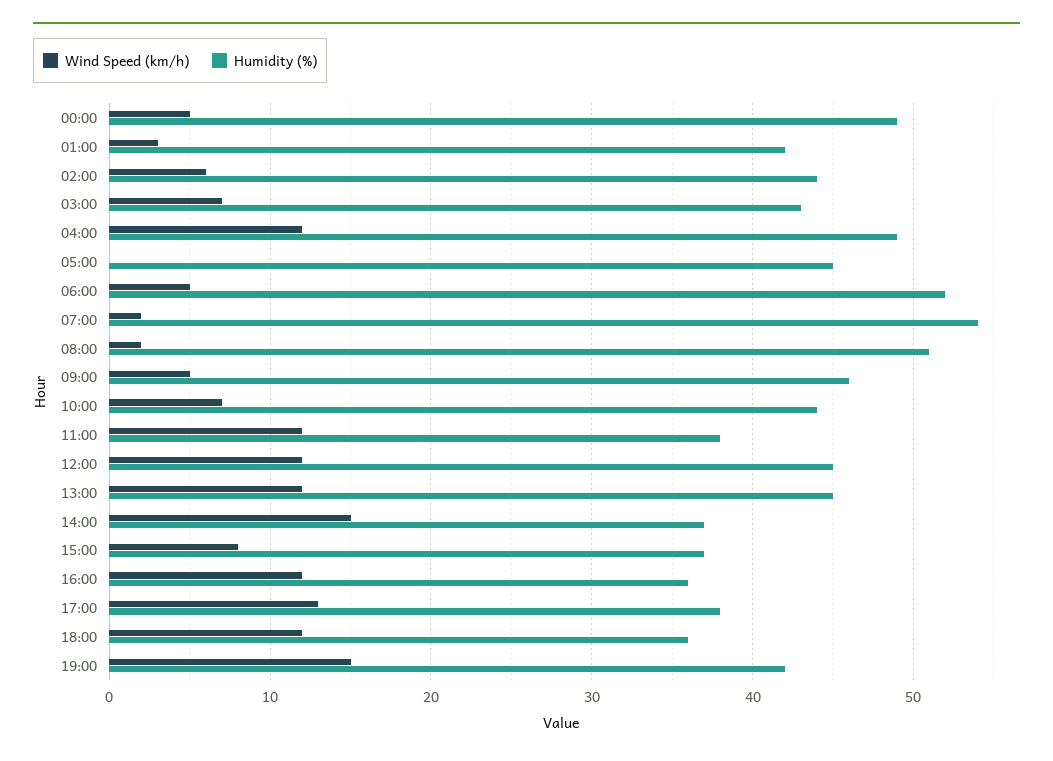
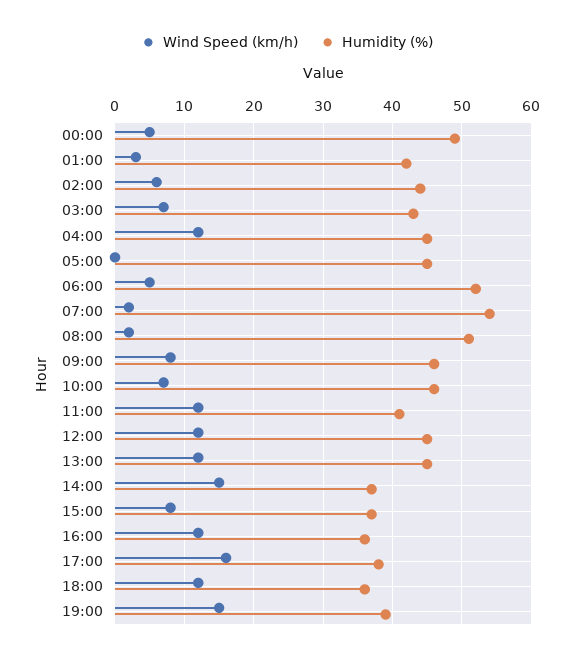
  {
    "Wind Speed (km/h)": {
      "00:00": 5,
      "01:00": 3,
      "02:00": 6,
      "03:00": 7,
      "04:00": 12,
      "05:00": 0,
      "06:00": 5,
      "07:00": 2,
      "08:00": 2,
-     "09:00": 5,
+     "09:00": 8,
      "10:00": 7,
      "11:00": 12,
      "12:00": 12,
      "13:00": 12,
      "14:00": 15,
      "15:00": 8,
      "16:00": 12,
-     "17:00": 13,
+     "17:00": 16,
      "18:00": 12,
      "19:00": 15
    },
    "Humidity (%)": {
      "00:00": 49,
      "01:00": 42,
      "02:00": 44,
      "03:00": 43,
-     "04:00": 49,
+     "04:00": 45,
      "05:00": 45,
      "06:00": 52,
      "07:00": 54,
      "08:00": 51,
      "09:00": 46,
-     "10:00": 44,
+     "10:00": 46,
-     "11:00": 38,
+     "11:00": 41,
      "12:00": 45,
      "13:00": 45,
      "14:00": 37,
      "15:00": 37,
      "16:00": 36,
      "17:00": 38,
      "18:00": 36,
-     "19:00": 42
+     "19:00": 39
    }
  }

